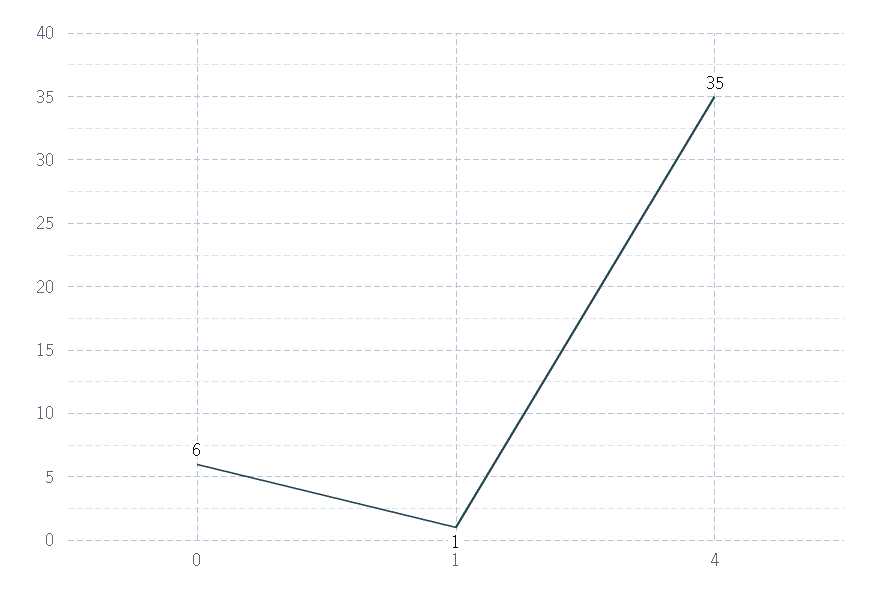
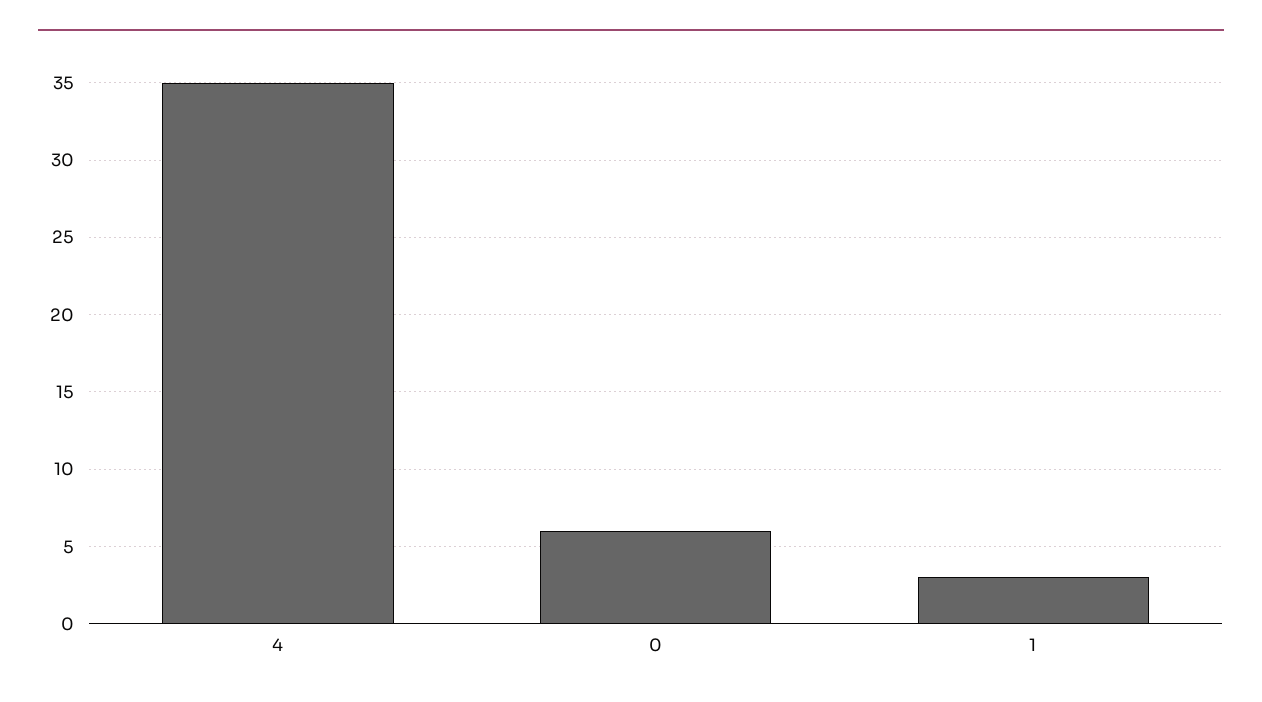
  {
    "0": 6,
-   "1": 1,
+   "1": 3,
    "4": 35
  }

